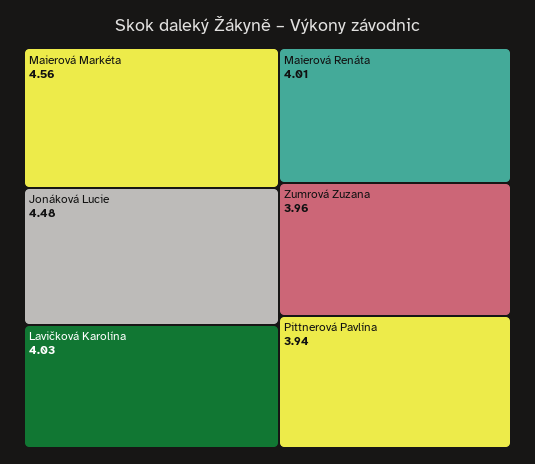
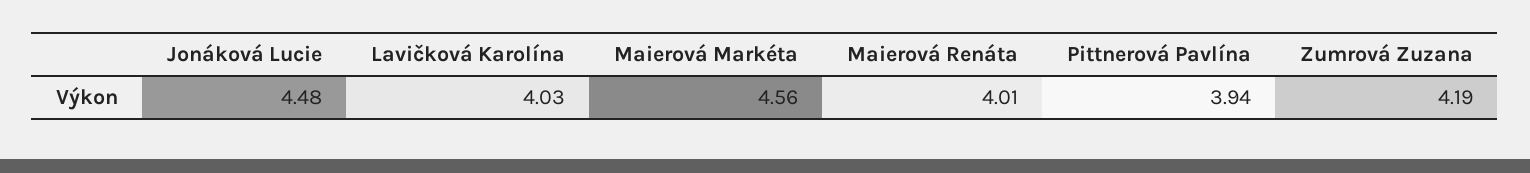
  {
    "Maierová Markéta": 4.56,
    "Jonáková Lucie": 4.48,
    "Lavičková Karolína": 4.03,
    "Maierová Renáta": 4.01,
-   "Zumrová Zuzana": 3.96,
+   "Zumrová Zuzana": 4.19,
    "Pittnerová Pavlína": 3.94
  }

